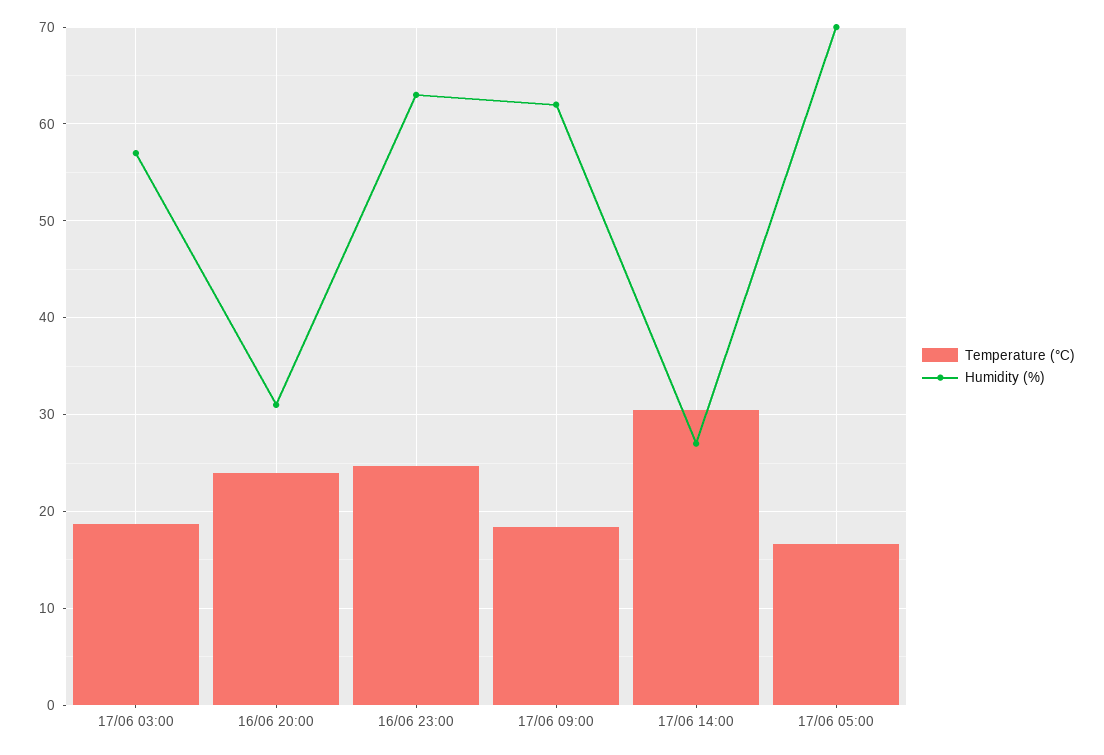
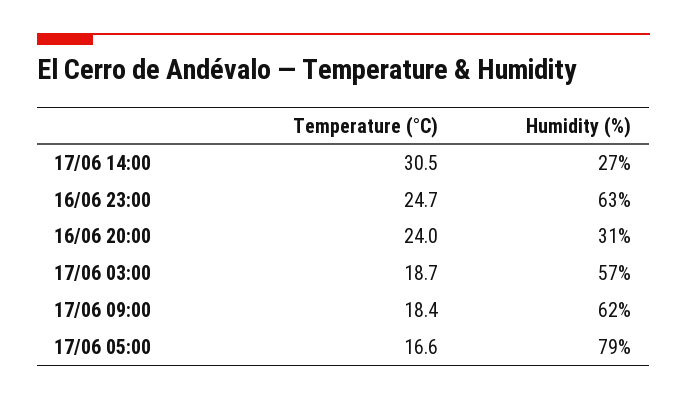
  {
    "Temperature (°C)": {
      "17/06 03:00": 18.7,
      "16/06 20:00": 24,
      "16/06 23:00": 24.7,
      "17/06 09:00": 18.4,
      "17/06 14:00": 30.5,
      "17/06 05:00": 16.6
    },
    "Humidity (%)": {
      "17/06 03:00": 57,
      "16/06 20:00": 31,
      "16/06 23:00": 63,
      "17/06 09:00": 62,
      "17/06 14:00": 27,
-     "17/06 05:00": 70
+     "17/06 05:00": 79
    }
  }

